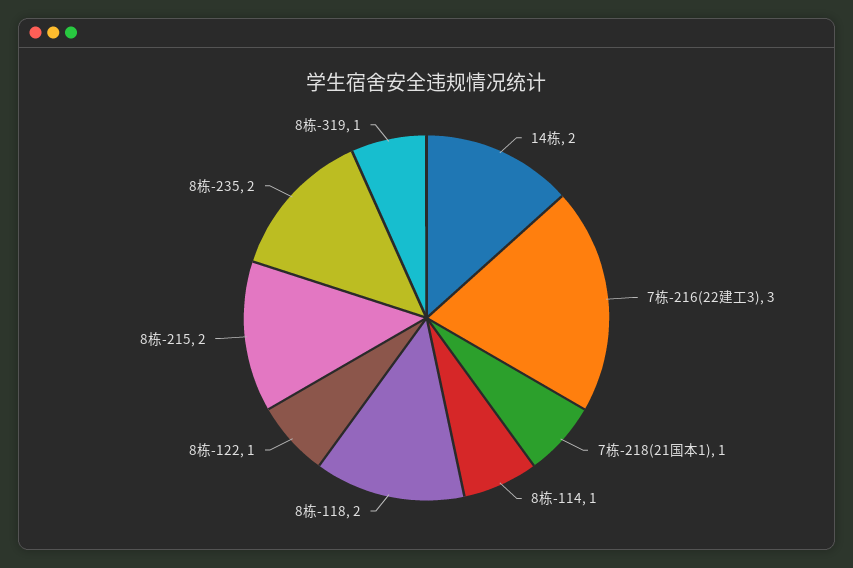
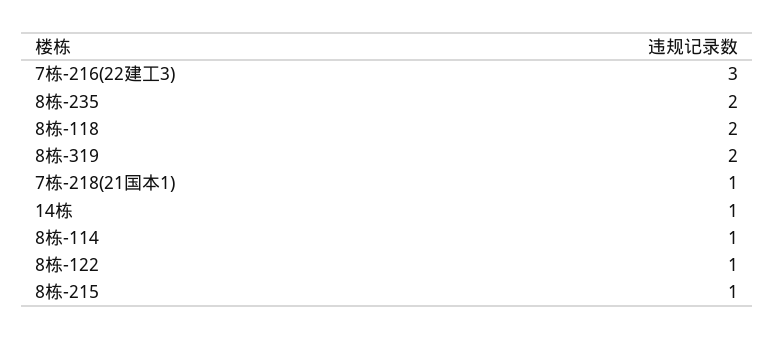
  {
-   "14栋": 2,
+   "14栋": 1,
    "7栋-216(22建工3)": 3,
    "7栋-218(21国本1)": 1,
    "8栋-114": 1,
    "8栋-118": 2,
    "8栋-122": 1,
-   "8栋-215": 2,
+   "8栋-215": 1,
    "8栋-235": 2,
-   "8栋-319": 1
+   "8栋-319": 2
  }

